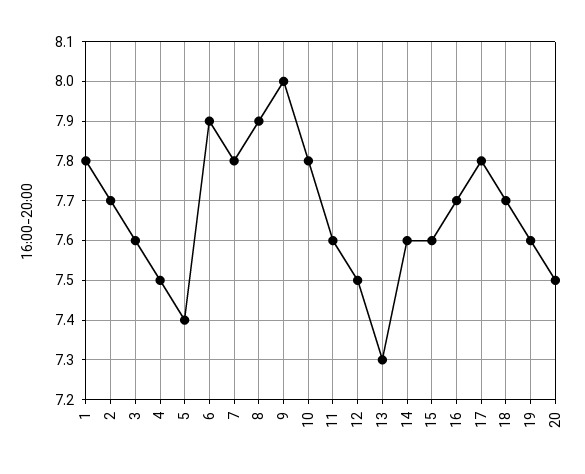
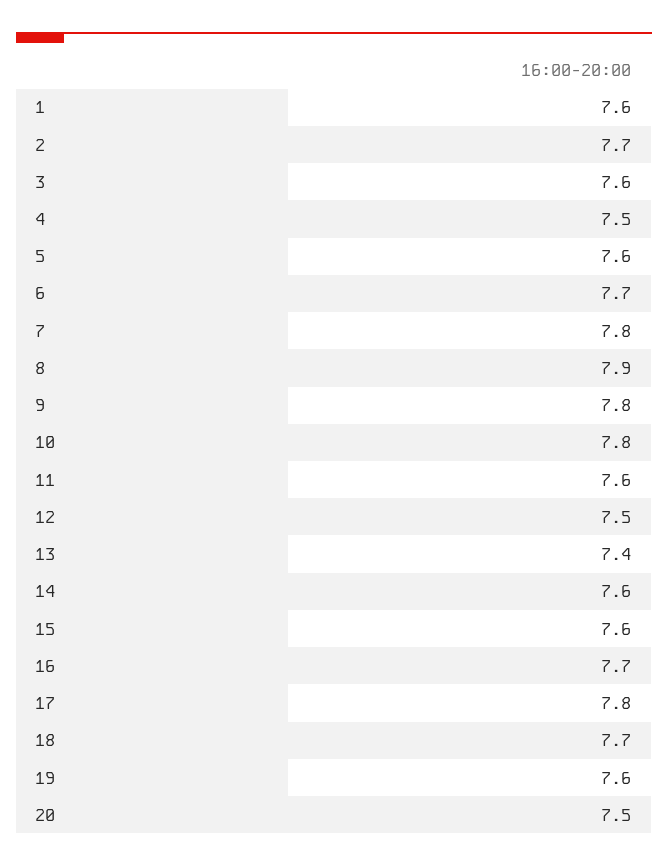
  {
-   "1": 7.8,
+   "1": 7.6,
    "2": 7.7,
    "3": 7.6,
    "4": 7.5,
-   "5": 7.4,
+   "5": 7.6,
-   "6": 7.9,
+   "6": 7.7,
    "7": 7.8,
    "8": 7.9,
-   "9": 8,
+   "9": 7.8,
    "10": 7.8,
    "11": 7.6,
    "12": 7.5,
-   "13": 7.3,
+   "13": 7.4,
    "14": 7.6,
    "15": 7.6,
    "16": 7.7,
    "17": 7.8,
    "18": 7.7,
    "19": 7.6,
    "20": 7.5
  }

